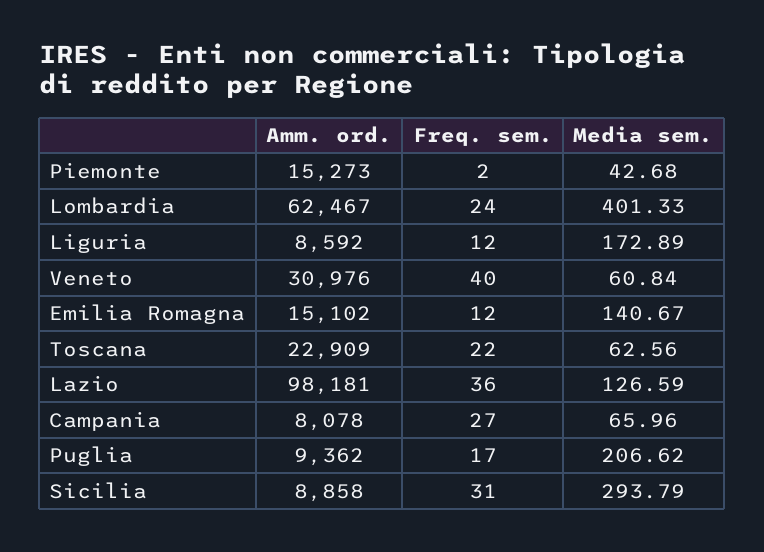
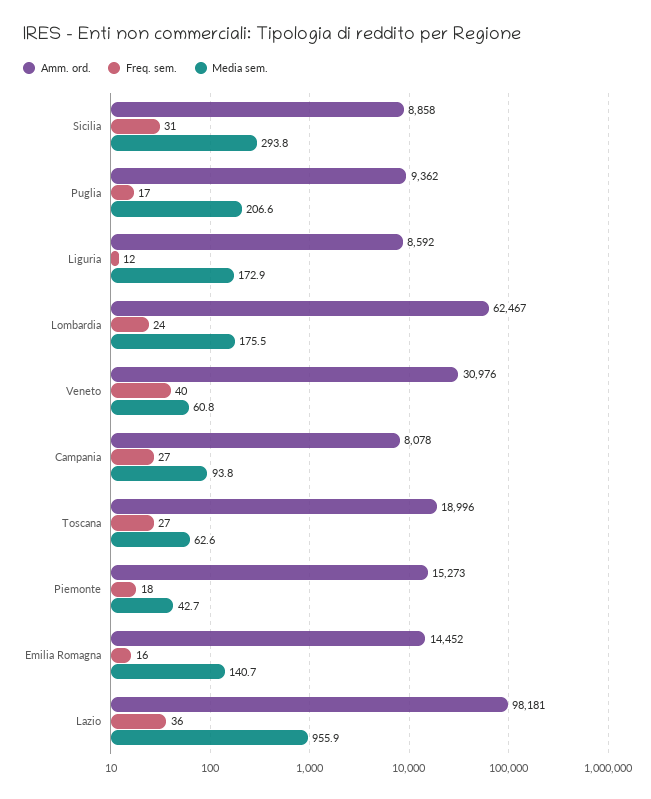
  {
    "Amm. ord.": {
      "Piemonte": 15273,
      "Lombardia": 62467,
      "Liguria": 8592,
      "Veneto": 30976,
-     "Emilia Romagna": 15102,
+     "Emilia Romagna": 14452,
-     "Toscana": 22909,
+     "Toscana": 18996,
      "Lazio": 98181,
      "Campania": 8078,
      "Puglia": 9362,
      "Sicilia": 8858
    },
    "Freq. sem.": {
-     "Piemonte": 2,
+     "Piemonte": 18,
      "Lombardia": 24,
      "Liguria": 12,
      "Veneto": 40,
-     "Emilia Romagna": 12,
+     "Emilia Romagna": 16,
-     "Toscana": 22,
+     "Toscana": 27,
      "Lazio": 36,
      "Campania": 27,
      "Puglia": 17,
      "Sicilia": 31
    },
    "Media sem.": {
      "Piemonte": 42.68,
-     "Lombardia": 401.33,
+     "Lombardia": 175.5,
      "Liguria": 172.89,
      "Veneto": 60.84,
      "Emilia Romagna": 140.67,
      "Toscana": 62.56,
-     "Lazio": 126.59,
+     "Lazio": 955.9,
-     "Campania": 65.96,
+     "Campania": 93.8,
      "Puglia": 206.62,
      "Sicilia": 293.79
    }
  }

